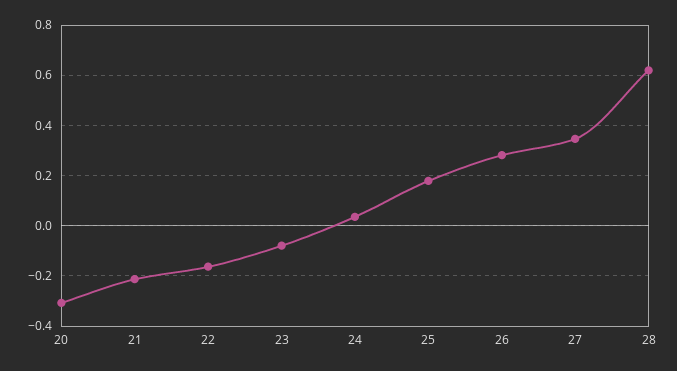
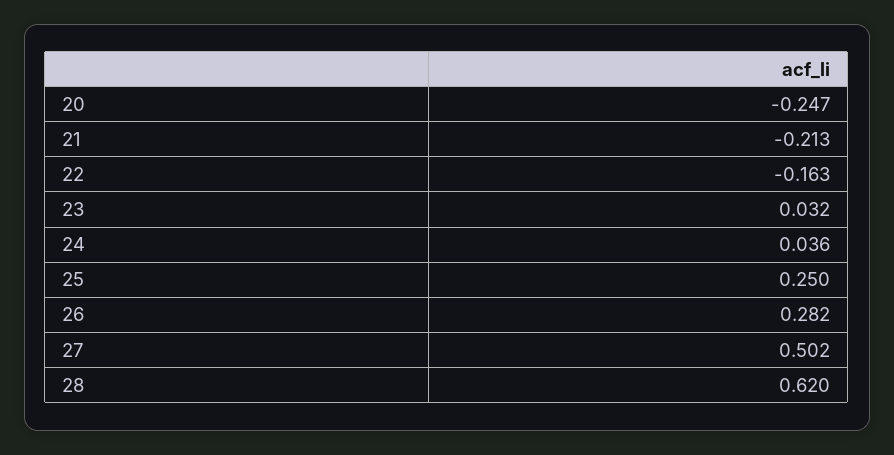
  {
-   "20": -0.3,
+   "20": -0.247,
    "21": -0.213,
    "22": -0.163,
-   "23": -0.075,
+   "23": 0.032,
    "24": 0.036,
-   "25": 0.175,
+   "25": 0.25,
    "26": 0.282,
-   "27": 0.35,
+   "27": 0.502,
    "28": 0.62
  }

